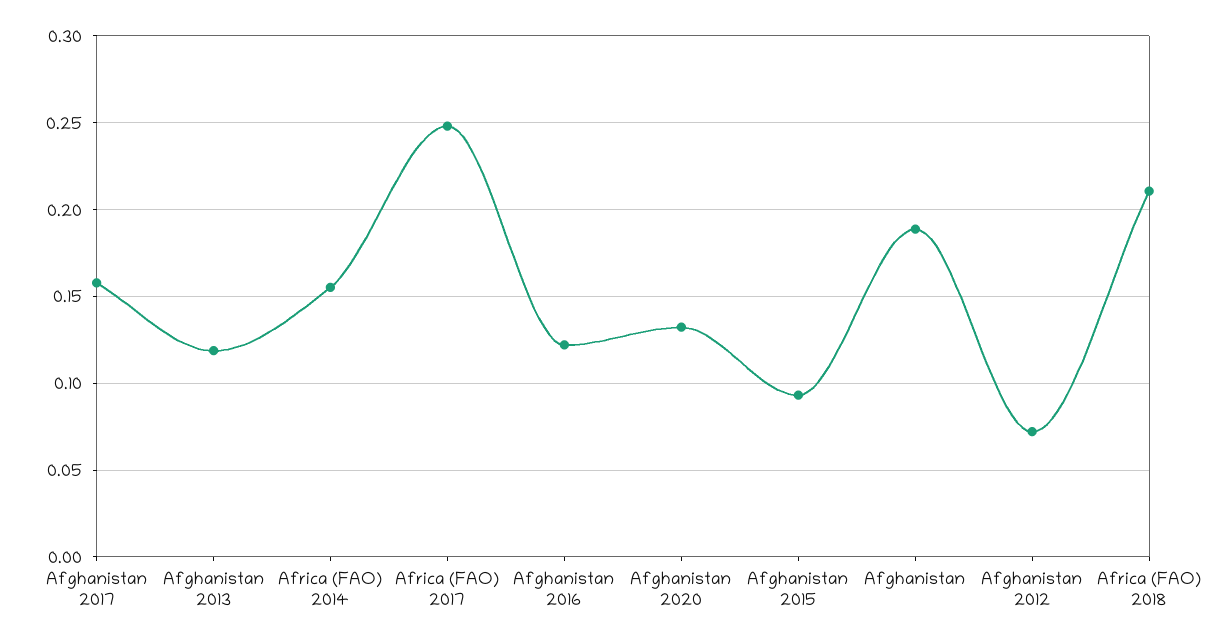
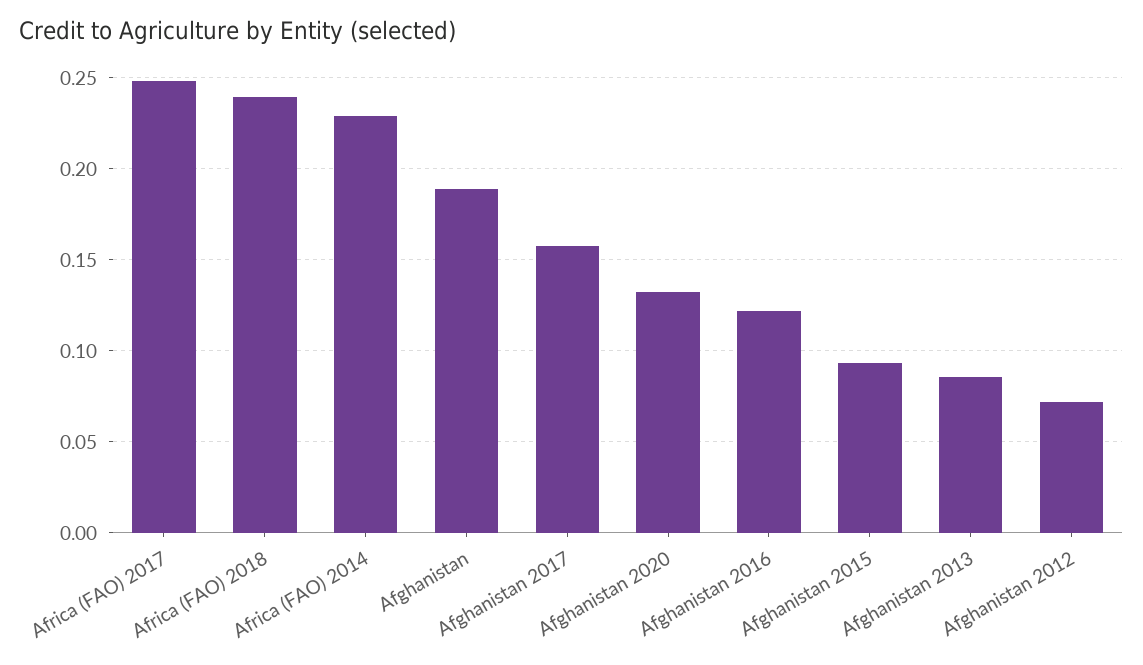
  {
    "Afghanistan 2017": 0.16,
-   "Afghanistan 2013": 0.12,
+   "Afghanistan 2013": 0.085,
-   "Africa (FAO) 2014": 0.155,
+   "Africa (FAO) 2014": 0.23,
    "Africa (FAO) 2017": 0.25,
    "Afghanistan 2016": 0.12,
    "Afghanistan 2020": 0.13,
    "Afghanistan 2015": 0.095,
    "Afghanistan": 0.19,
    "Afghanistan 2012": 0.07,
-   "Africa (FAO) 2018": 0.21
+   "Africa (FAO) 2018": 0.24
  }

